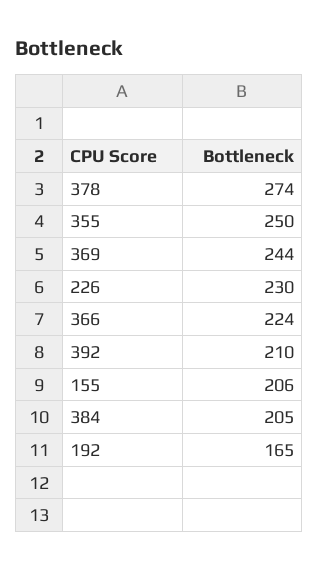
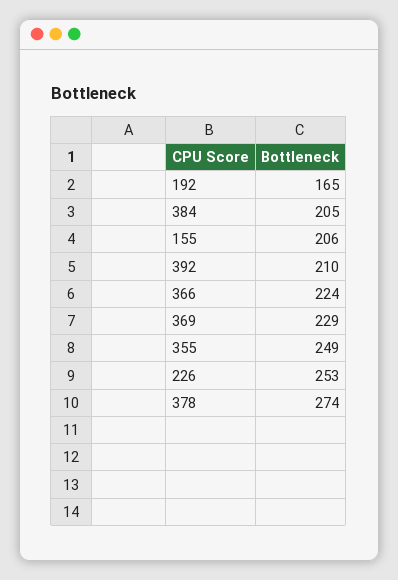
  {
    "378": 274,
-   "355": 250,
+   "355": 249,
-   "369": 244,
+   "369": 229,
-   "226": 230,
+   "226": 253,
    "366": 224,
    "392": 210,
    "155": 206,
    "384": 205,
    "192": 165
  }

